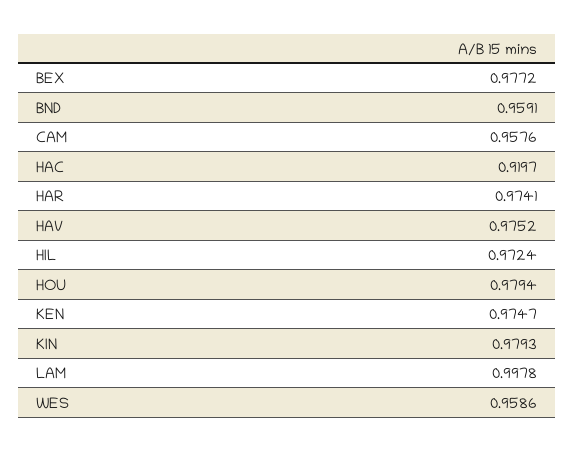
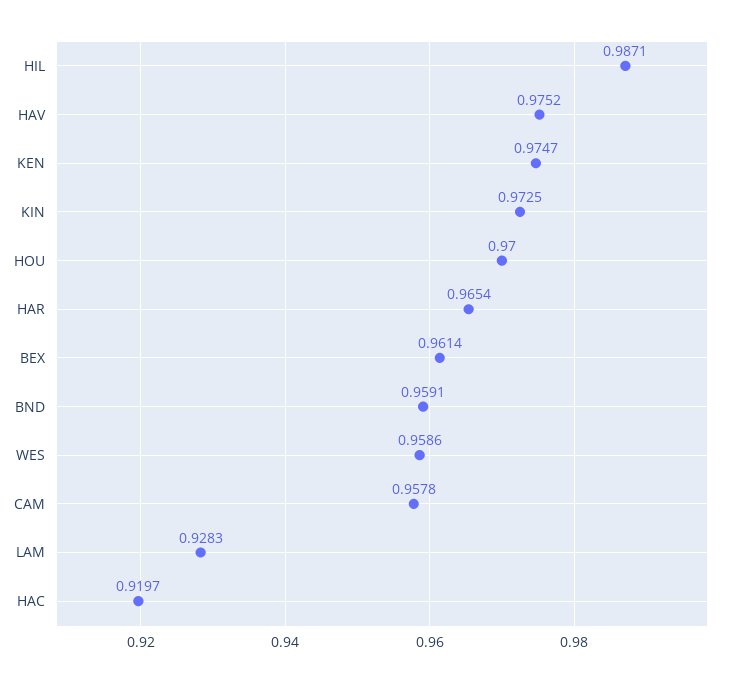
  {
-   "BEX": 0.9772,
+   "BEX": 0.9614,
    "BND": 0.9591,
-   "CAM": 0.9576,
+   "CAM": 0.9578,
    "HAC": 0.9197,
-   "HAR": 0.9741,
+   "HAR": 0.9654,
    "HAV": 0.9752,
-   "HIL": 0.9724,
+   "HIL": 0.9871,
-   "HOU": 0.9794,
+   "HOU": 0.97,
    "KEN": 0.9747,
-   "KIN": 0.9793,
+   "KIN": 0.9725,
-   "LAM": 0.9978,
+   "LAM": 0.9283,
    "WES": 0.9586
  }

